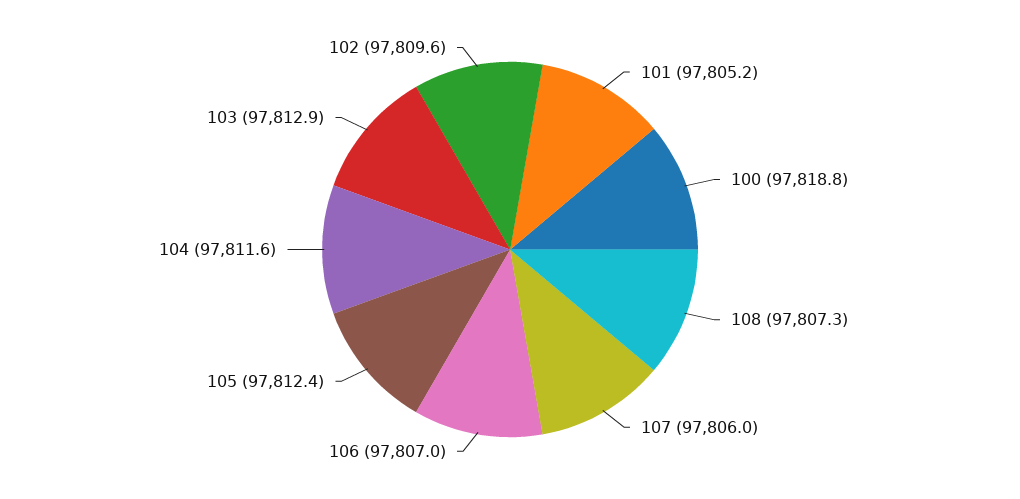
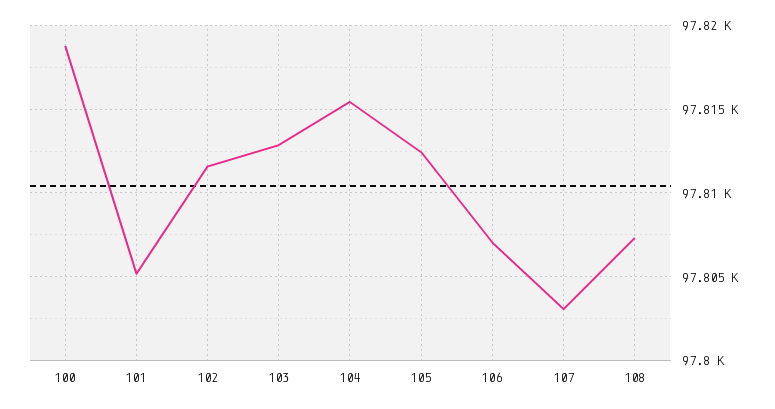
  {
    "101": 97805.2,
    "100": 97818.8,
    "108": 97807.3,
-   "107": 97806,
+   "107": 97803,
    "106": 97807,
    "105": 97812.4,
-   "104": 97811.6,
+   "104": 97815.5,
    "103": 97812.9,
-   "102": 97809.6
+   "102": 97811.5
  }

